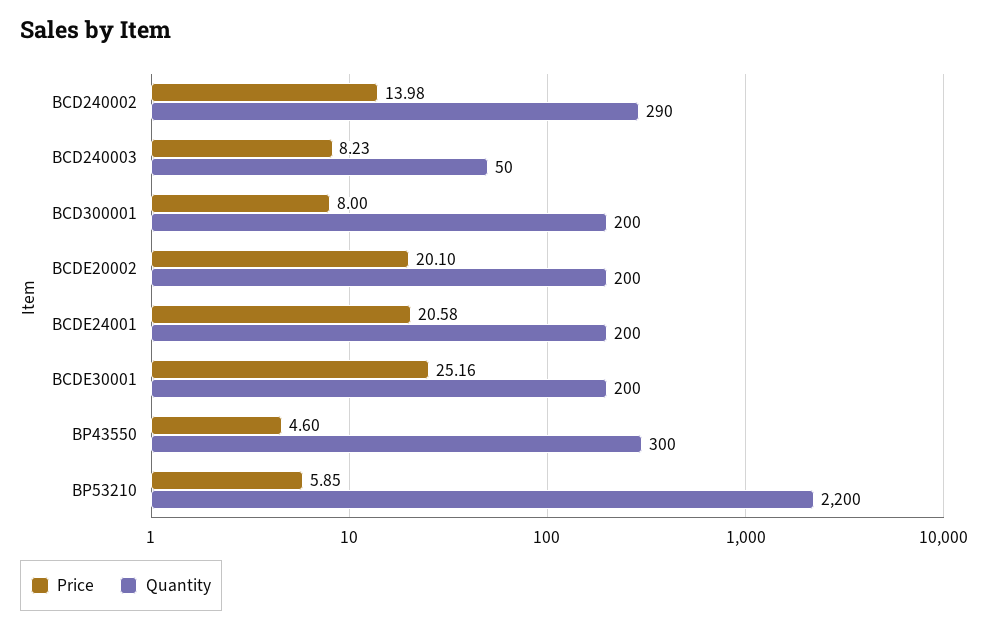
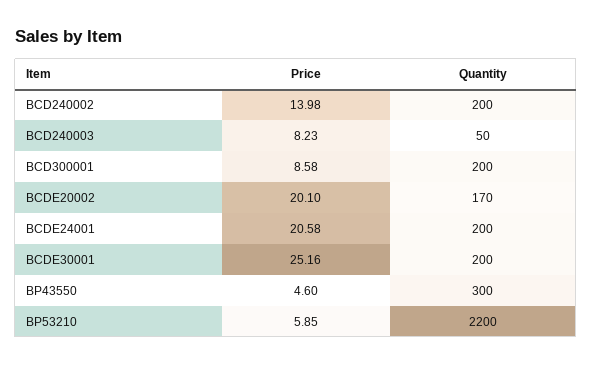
  {
    "Price": {
      "BCD240002": 13.98,
      "BCD240003": 8.23,
-     "BCD300001": 8,
+     "BCD300001": 8.58,
      "BCDE20002": 20.1,
      "BCDE24001": 20.58,
      "BCDE30001": 25.16,
      "BP43550": 4.6,
      "BP53210": 5.85
    },
    "Quantity": {
-     "BCD240002": 290,
+     "BCD240002": 200,
      "BCD240003": 50,
      "BCD300001": 200,
-     "BCDE20002": 200,
+     "BCDE20002": 170,
      "BCDE24001": 200,
      "BCDE30001": 200,
      "BP43550": 300,
      "BP53210": 2200
    }
  }

